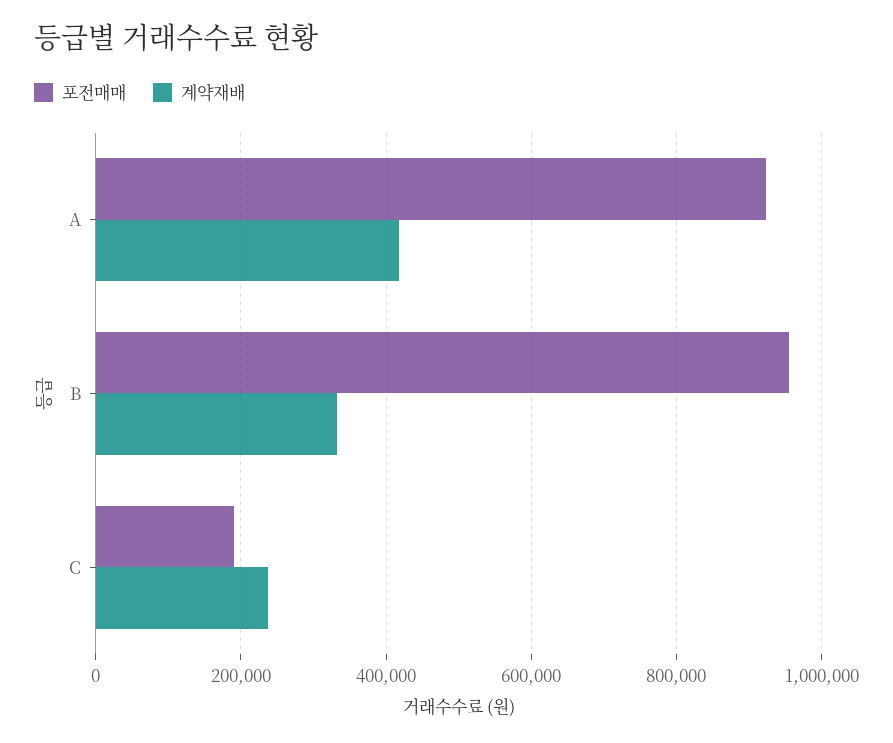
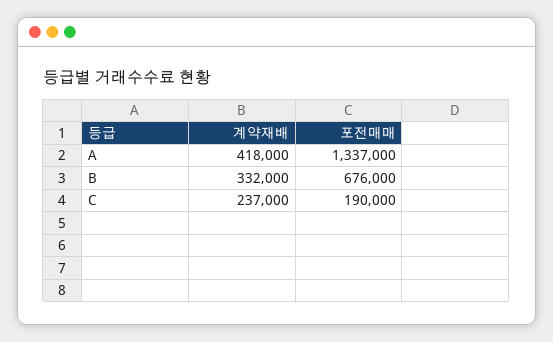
  {
    "포전매매": {
-     "A": 920000,
+     "A": 1337000,
-     "B": 960000,
+     "B": 676000,
      "C": 190000
    },
    "계약재배": {
      "A": 418000,
      "B": 332000,
      "C": 237000
    }
  }

